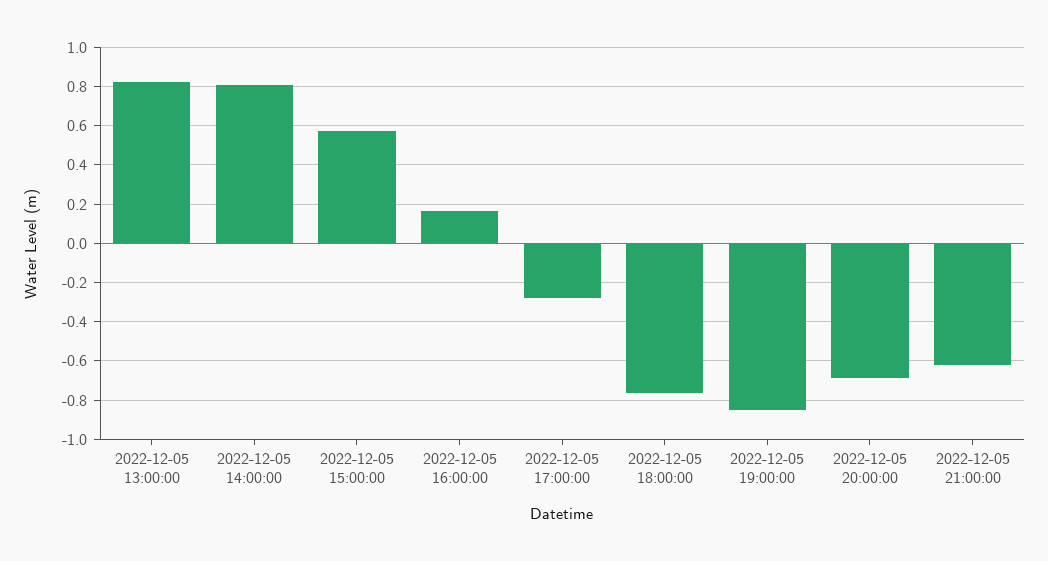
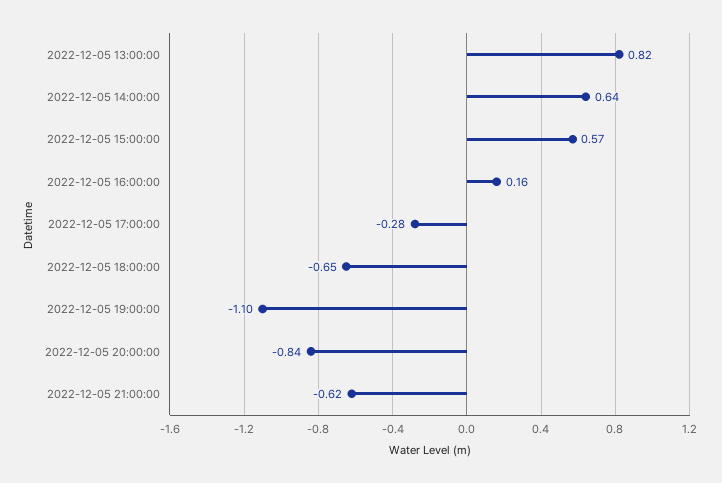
  {
    "2022-12-05 13:00:00": 0.82,
-   "2022-12-05 14:00:00": 0.8,
+   "2022-12-05 14:00:00": 0.64,
    "2022-12-05 15:00:00": 0.57,
    "2022-12-05 16:00:00": 0.16,
    "2022-12-05 17:00:00": -0.28,
-   "2022-12-05 18:00:00": -0.75,
+   "2022-12-05 18:00:00": -0.65,
-   "2022-12-05 19:00:00": -0.85,
+   "2022-12-05 19:00:00": -1.1,
-   "2022-12-05 20:00:00": -0.7,
+   "2022-12-05 20:00:00": -0.84,
    "2022-12-05 21:00:00": -0.62
  }

